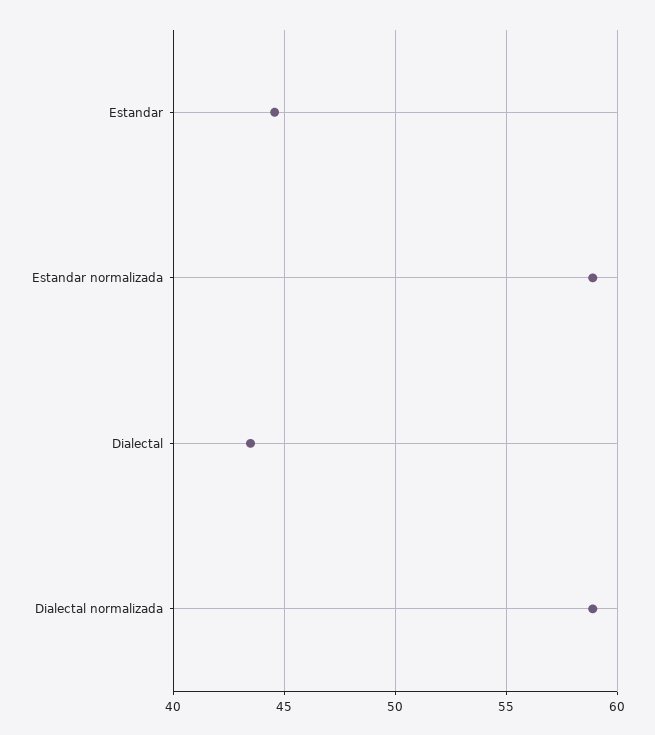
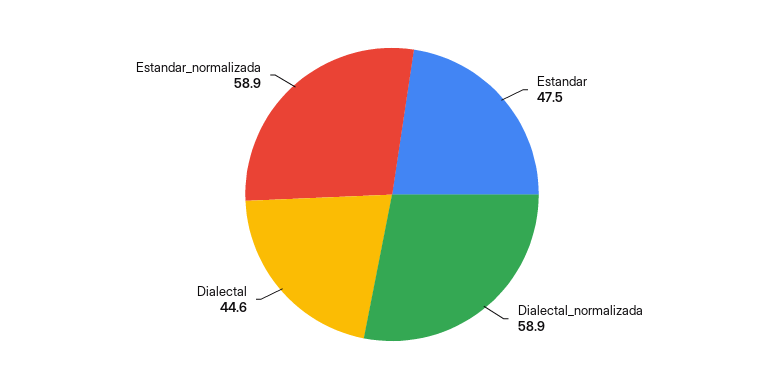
  {
-   "Estandar": 44.5,
+   "Estandar": 47.5,
    "Estandar normalizada": 58.9,
-   "Dialectal": 43.5,
+   "Dialectal": 44.6,
    "Dialectal normalizada": 58.9
  }

